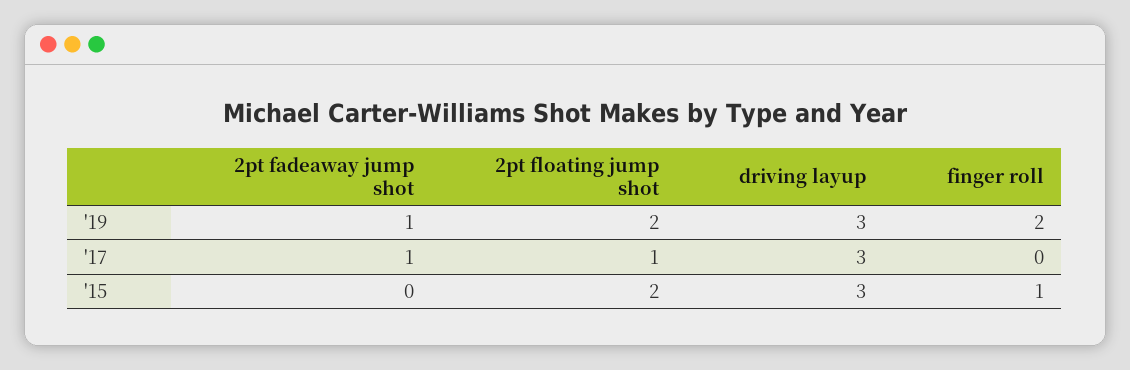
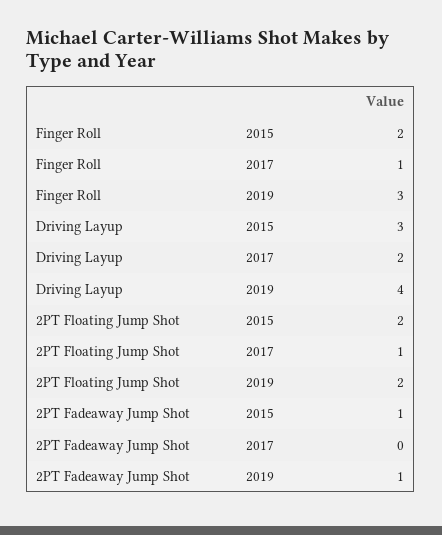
  {
    "2pt fadeaway jump shot": {
      "'19": 1,
-     "'17": 1,
+     "'17": 0,
-     "'15": 0
+     "'15": 1
    },
    "2pt floating jump shot": {
      "'19": 2,
      "'17": 1,
      "'15": 2
    },
    "driving layup": {
-     "'19": 3,
+     "'19": 4,
-     "'17": 3,
+     "'17": 2,
      "'15": 3
    },
    "finger roll": {
-     "'19": 2,
+     "'19": 3,
-     "'17": 0,
+     "'17": 1,
-     "'15": 1
+     "'15": 2
    }
  }

